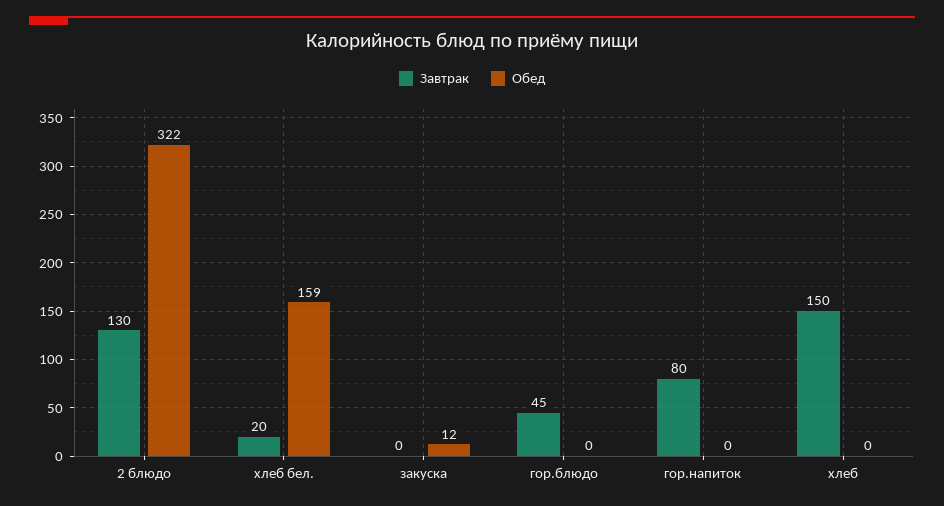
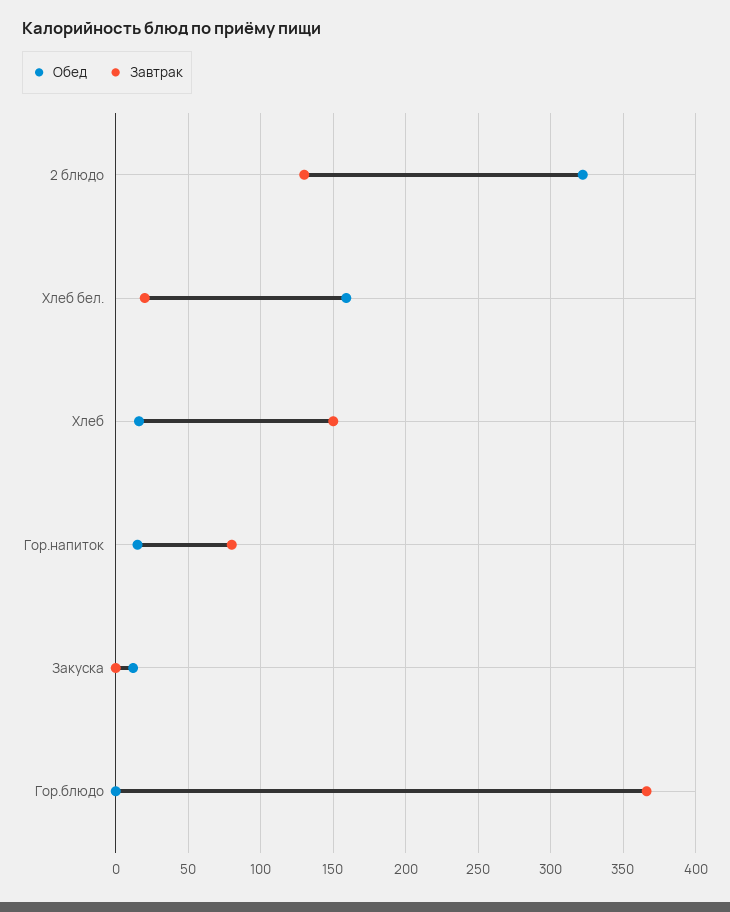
  {
    "Завтрак": {
      "2 блюдо": 130,
      "хлеб бел.": 20,
      "закуска": 0,
-     "гор.блюдо": 45,
+     "гор.блюдо": 365,
      "гор.напиток": 80,
      "хлеб": 150
    },
    "Обед": {
      "2 блюдо": 322,
      "хлеб бел.": 159,
      "закуска": 12,
      "гор.блюдо": 0,
-     "гор.напиток": 0,
+     "гор.напиток": 15,
-     "хлеб": 0
+     "хлеб": 15
    }
  }

